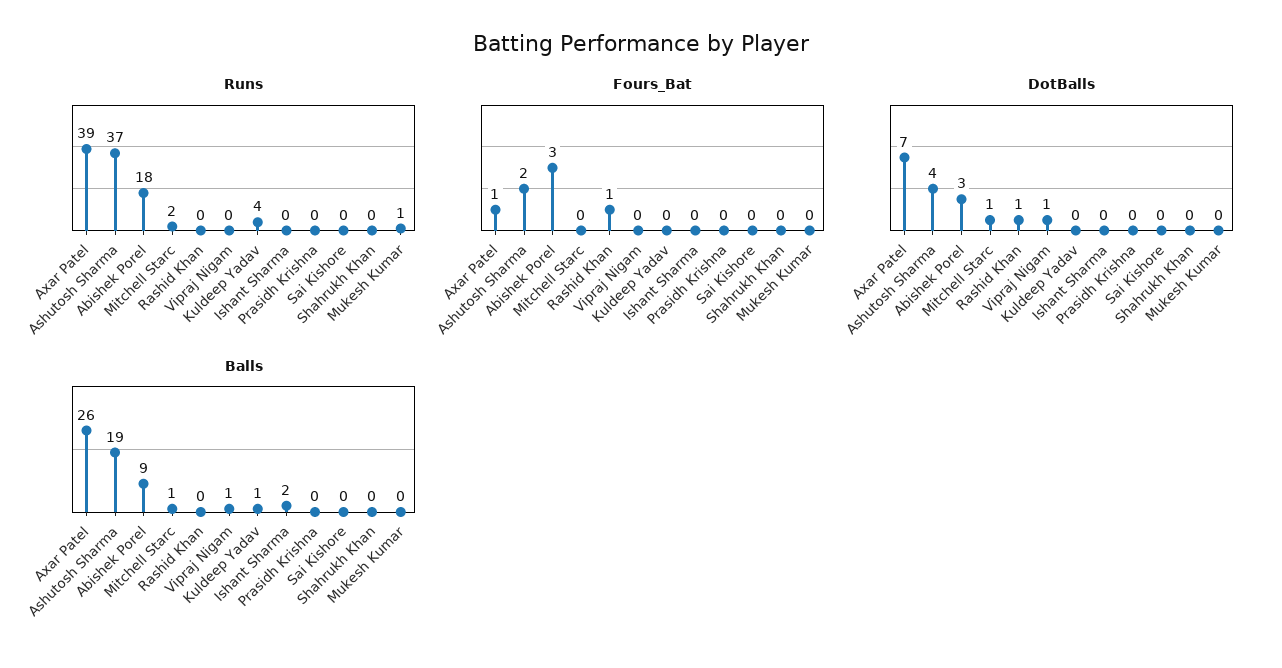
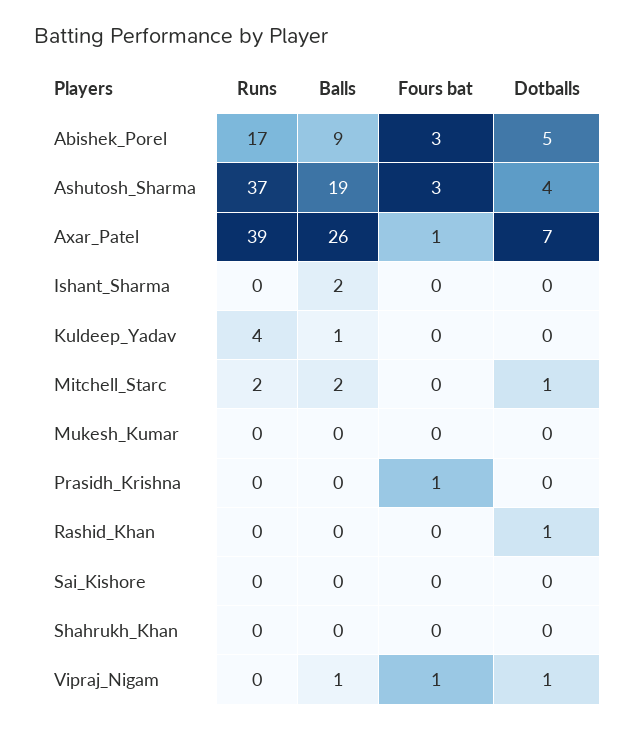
  {
    "Runs": {
      "Axar Patel": 39,
      "Ashutosh Sharma": 37,
-     "Abishek Porel": 18,
+     "Abishek Porel": 17,
      "Mitchell Starc": 2,
      "Rashid Khan": 0,
      "Vipraj Nigam": 0,
      "Kuldeep Yadav": 4,
      "Ishant Sharma": 0,
      "Prasidh Krishna": 0,
      "Sai Kishore": 0,
      "Shahrukh Khan": 0,
-     "Mukesh Kumar": 1
+     "Mukesh Kumar": 0
    },
    "Fours_Bat": {
      "Axar Patel": 1,
-     "Ashutosh Sharma": 2,
+     "Ashutosh Sharma": 3,
      "Abishek Porel": 3,
      "Mitchell Starc": 0,
-     "Rashid Khan": 1,
+     "Rashid Khan": 0,
-     "Vipraj Nigam": 0,
+     "Vipraj Nigam": 1,
      "Kuldeep Yadav": 0,
      "Ishant Sharma": 0,
-     "Prasidh Krishna": 0,
+     "Prasidh Krishna": 1,
      "Sai Kishore": 0,
      "Shahrukh Khan": 0,
      "Mukesh Kumar": 0
    },
    "DotBalls": {
      "Axar Patel": 7,
      "Ashutosh Sharma": 4,
-     "Abishek Porel": 3,
+     "Abishek Porel": 5,
      "Mitchell Starc": 1,
      "Rashid Khan": 1,
      "Vipraj Nigam": 1,
      "Kuldeep Yadav": 0,
      "Ishant Sharma": 0,
      "Prasidh Krishna": 0,
      "Sai Kishore": 0,
      "Shahrukh Khan": 0,
      "Mukesh Kumar": 0
    },
    "Balls": {
      "Axar Patel": 26,
      "Ashutosh Sharma": 19,
      "Abishek Porel": 9,
-     "Mitchell Starc": 1,
+     "Mitchell Starc": 2,
      "Rashid Khan": 0,
      "Vipraj Nigam": 1,
      "Kuldeep Yadav": 1,
      "Ishant Sharma": 2,
      "Prasidh Krishna": 0,
      "Sai Kishore": 0,
      "Shahrukh Khan": 0,
      "Mukesh Kumar": 0
    }
  }

